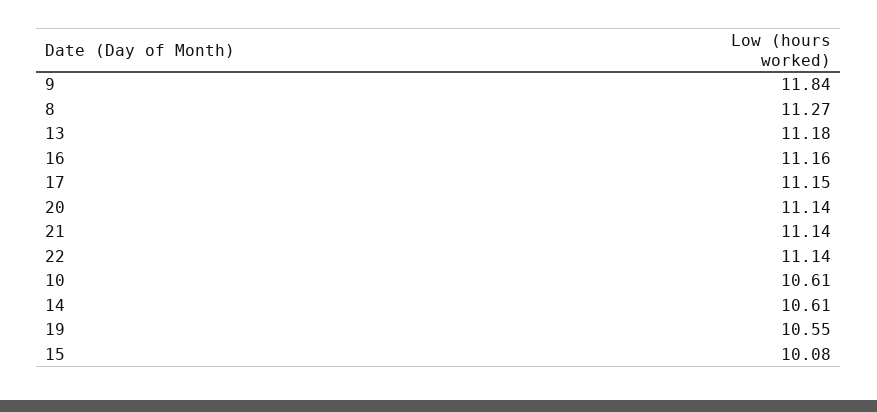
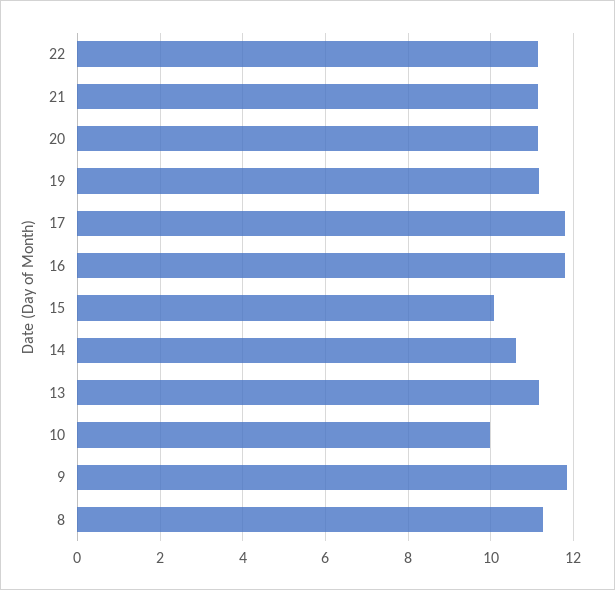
  {
    "9": 11.84,
    "8": 11.27,
    "13": 11.18,
-   "16": 11.16,
+   "16": 11.8,
-   "17": 11.15,
+   "17": 11.8,
    "20": 11.14,
    "21": 11.14,
    "22": 11.14,
-   "10": 10.61,
+   "10": 10,
    "14": 10.61,
-   "19": 10.55,
+   "19": 11.2,
    "15": 10.08
  }

